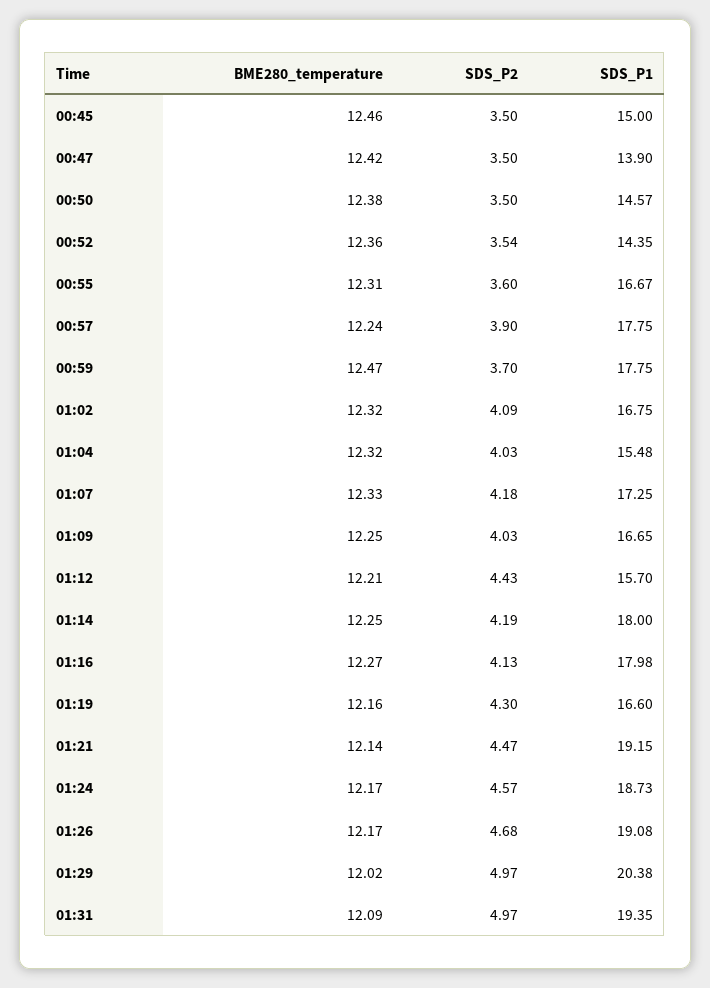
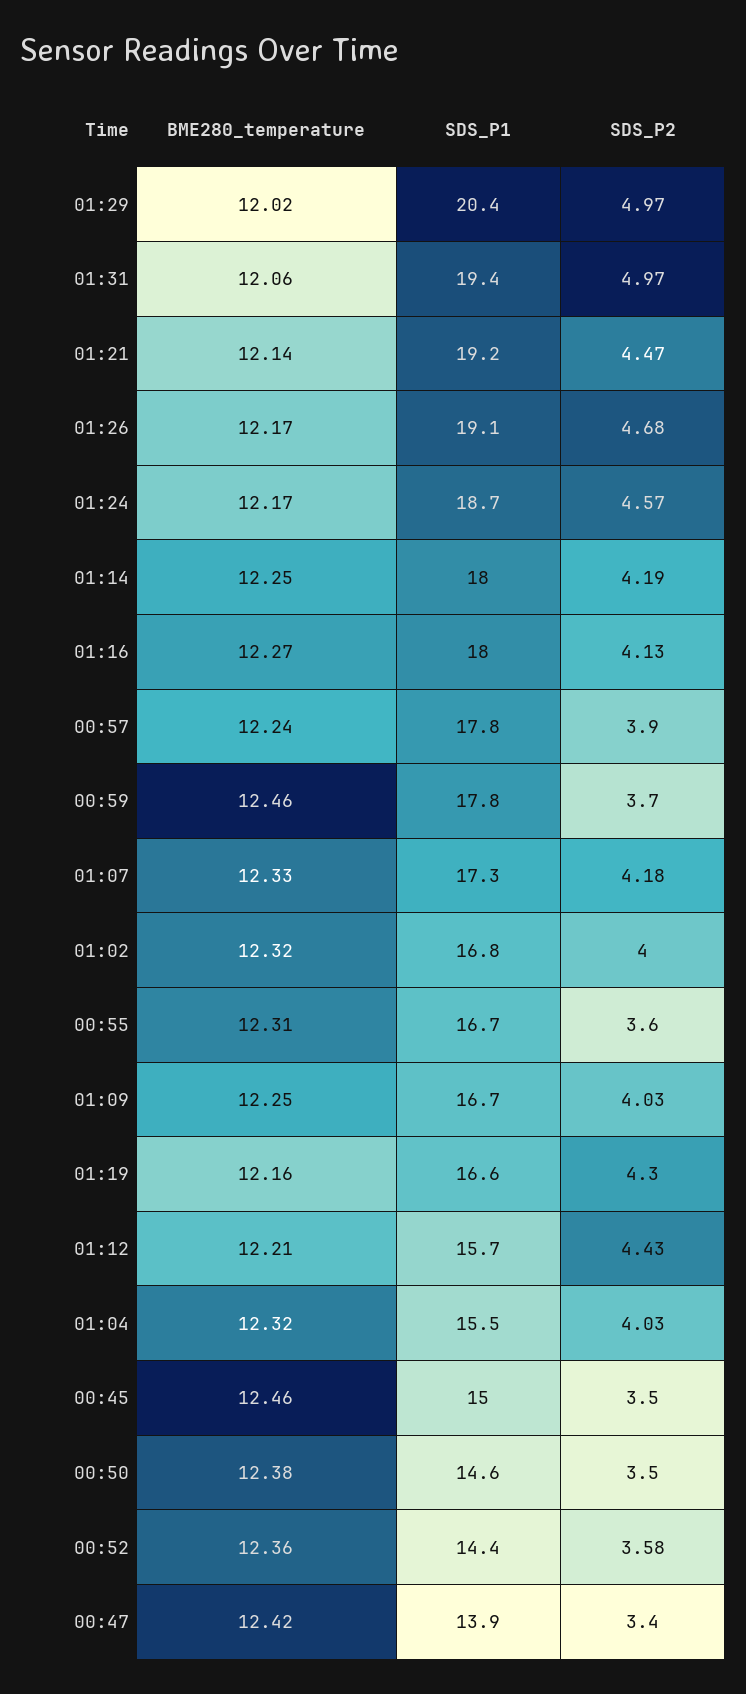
  {
    "BME280_temperature": {
      "00:45": 12.46,
      "00:47": 12.42,
      "00:50": 12.38,
      "00:52": 12.36,
      "00:55": 12.31,
      "00:57": 12.24,
-     "00:59": 12.47,
+     "00:59": 12.46,
      "01:02": 12.32,
      "01:04": 12.32,
      "01:07": 12.33,
      "01:09": 12.25,
      "01:12": 12.21,
      "01:14": 12.25,
      "01:16": 12.27,
      "01:19": 12.16,
      "01:21": 12.14,
      "01:24": 12.17,
      "01:26": 12.17,
      "01:29": 12.02,
-     "01:31": 12.09
+     "01:31": 12.06
    },
    "SDS_P2": {
      "00:45": 3.5,
-     "00:47": 3.5,
+     "00:47": 3.4,
      "00:50": 3.5,
-     "00:52": 3.54,
+     "00:52": 3.58,
      "00:55": 3.6,
      "00:57": 3.9,
      "00:59": 3.7,
-     "01:02": 4.09,
+     "01:02": 4,
      "01:04": 4.03,
      "01:07": 4.18,
      "01:09": 4.03,
      "01:12": 4.43,
      "01:14": 4.19,
      "01:16": 4.13,
      "01:19": 4.3,
      "01:21": 4.47,
      "01:24": 4.57,
      "01:26": 4.68,
      "01:29": 4.97,
      "01:31": 4.97
    },
    "SDS_P1": {
      "00:45": 15,
      "00:47": 13.9,
      "00:50": 14.57,
      "00:52": 14.35,
      "00:55": 16.67,
      "00:57": 17.75,
      "00:59": 17.75,
      "01:02": 16.75,
      "01:04": 15.48,
      "01:07": 17.25,
      "01:09": 16.65,
      "01:12": 15.7,
      "01:14": 18,
      "01:16": 17.98,
      "01:19": 16.6,
      "01:21": 19.15,
      "01:24": 18.73,
      "01:26": 19.08,
      "01:29": 20.38,
      "01:31": 19.35
    }
  }

